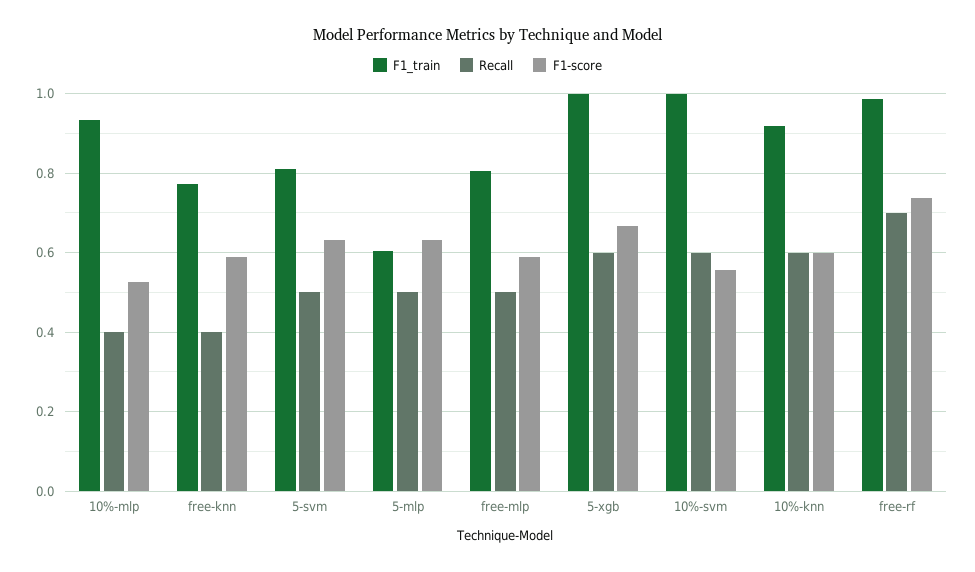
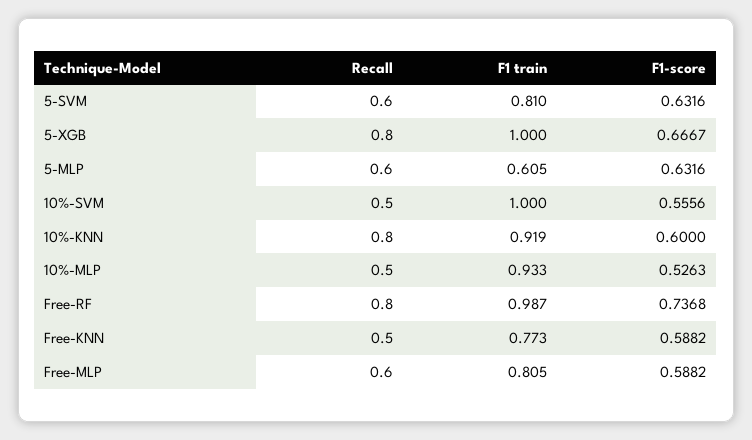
  {
    "F1_train": {
      "10%-mlp": 0.933,
      "free-knn": 0.773,
      "5-svm": 0.81,
      "5-mlp": 0.605,
      "free-mlp": 0.805,
      "5-xgb": 1,
      "10%-svm": 1,
      "10%-knn": 0.919,
      "free-rf": 0.987
    },
    "Recall": {
-     "10%-mlp": 0.4,
+     "10%-mlp": 0.5,
-     "free-knn": 0.4,
+     "free-knn": 0.5,
-     "5-svm": 0.5,
+     "5-svm": 0.6,
-     "5-mlp": 0.5,
+     "5-mlp": 0.6,
-     "free-mlp": 0.5,
+     "free-mlp": 0.6,
-     "5-xgb": 0.6,
+     "5-xgb": 0.8,
-     "10%-svm": 0.6,
+     "10%-svm": 0.5,
-     "10%-knn": 0.6,
+     "10%-knn": 0.8,
-     "free-rf": 0.7
+     "free-rf": 0.8
    },
    "F1-score": {
      "10%-mlp": 0.5263,
      "free-knn": 0.5882,
      "5-svm": 0.6316,
      "5-mlp": 0.6316,
      "free-mlp": 0.5882,
      "5-xgb": 0.6667,
      "10%-svm": 0.5556,
      "10%-knn": 0.6,
      "free-rf": 0.7368
    }
  }

